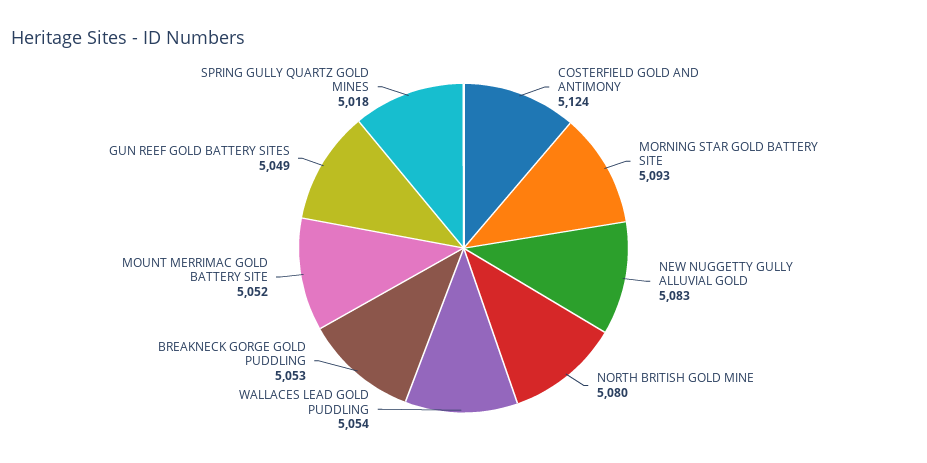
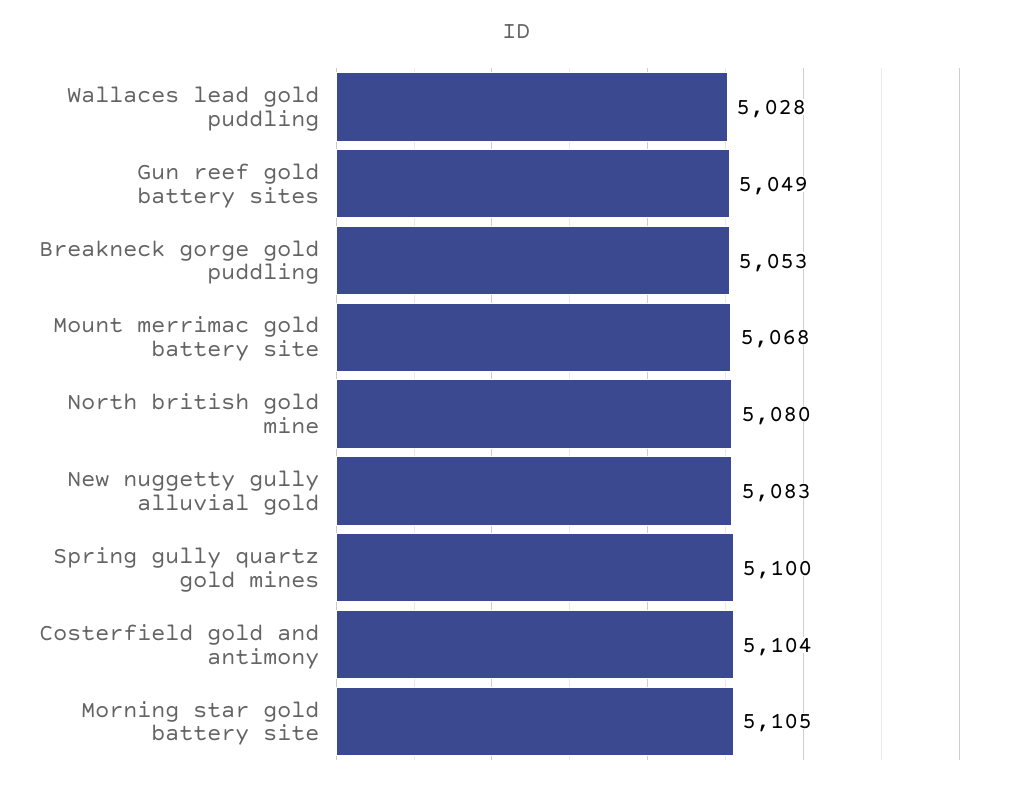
  {
-   "COSTERFIELD GOLD AND ANTIMONY": 5124,
+   "COSTERFIELD GOLD AND ANTIMONY": 5104,
-   "MORNING STAR GOLD BATTERY SITE": 5093,
+   "MORNING STAR GOLD BATTERY SITE": 5105,
    "NEW NUGGETTY GULLY ALLUVIAL GOLD": 5083,
    "NORTH BRITISH GOLD MINE": 5080,
-   "WALLACES LEAD GOLD PUDDLING": 5054,
+   "WALLACES LEAD GOLD PUDDLING": 5028,
    "BREAKNECK GORGE GOLD PUDDLING": 5053,
-   "MOUNT MERRIMAC GOLD BATTERY SITE": 5052,
+   "MOUNT MERRIMAC GOLD BATTERY SITE": 5068,
    "GUN REEF GOLD BATTERY SITES": 5049,
-   "SPRING GULLY QUARTZ GOLD MINES": 5018
+   "SPRING GULLY QUARTZ GOLD MINES": 5100
  }

